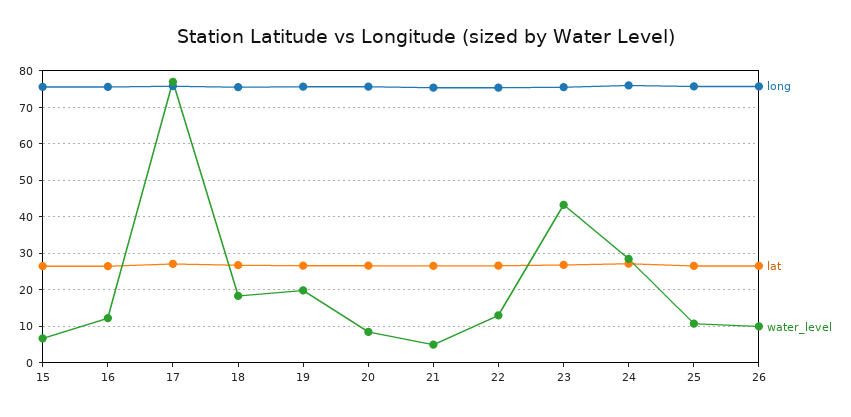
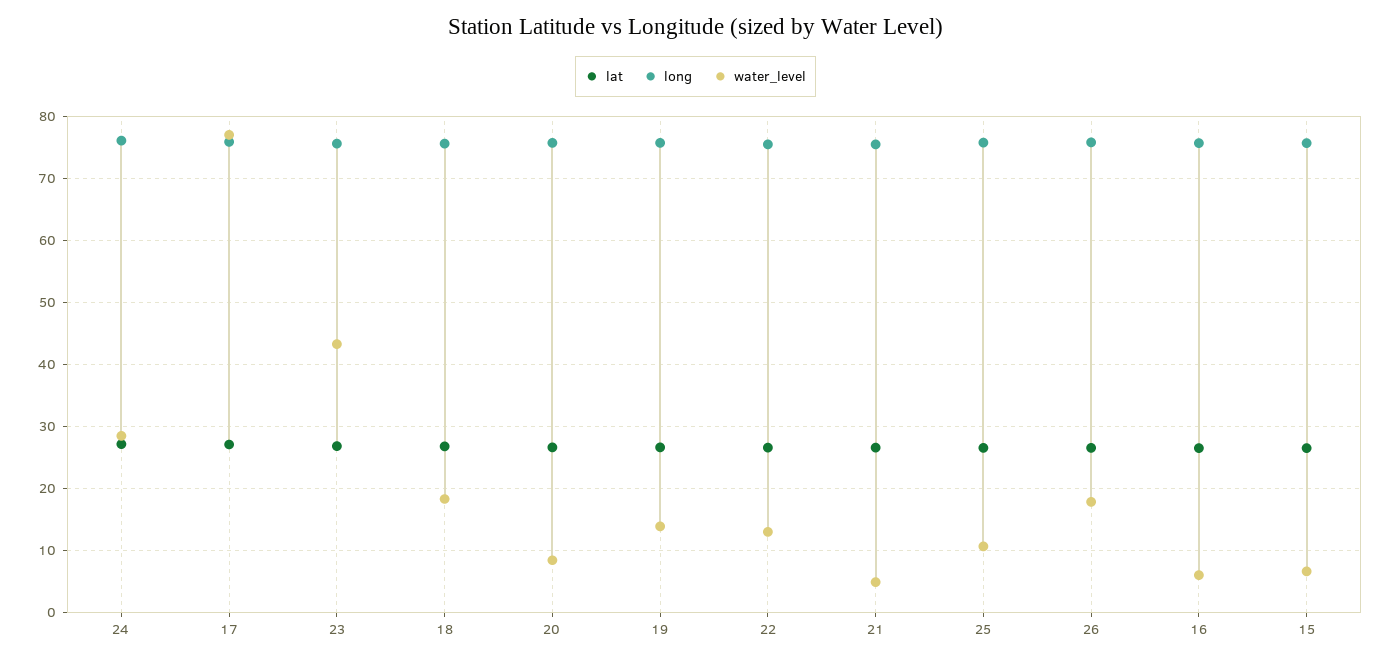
  {
    "long": {
      "15": 76,
      "16": 76,
      "17": 76,
      "18": 76,
      "19": 76,
      "20": 76,
      "21": 75,
      "22": 75,
      "23": 76,
      "24": 76,
      "25": 76,
      "26": 76
    },
    "lat": {
      "15": 27,
      "16": 27,
      "17": 27,
      "18": 27,
      "19": 27,
      "20": 27,
      "21": 27,
      "22": 27,
      "23": 27,
      "24": 27,
      "25": 27,
      "26": 27
    },
    "water_level": {
      "15": 7,
-     "16": 12,
+     "16": 6,
      "17": 77,
      "18": 18,
-     "19": 20,
+     "19": 14,
      "20": 8,
      "21": 5,
      "22": 13,
      "23": 43,
      "24": 29,
      "25": 11,
-     "26": 10
+     "26": 18
    }
  }

